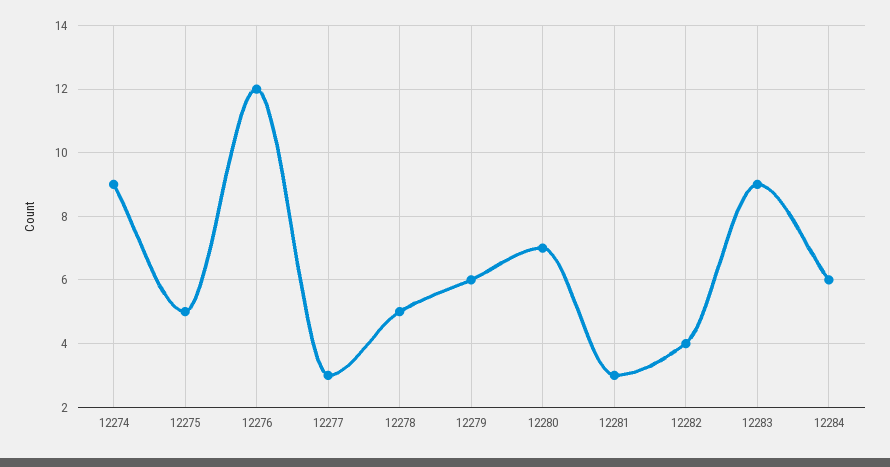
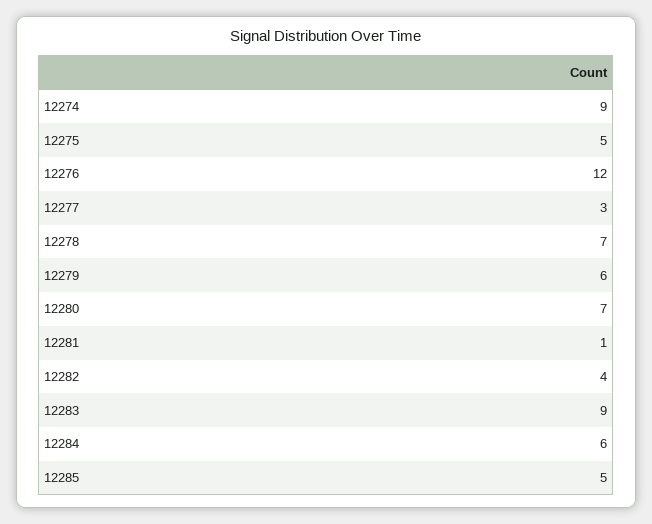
  {
    "12274": 9,
    "12275": 5,
    "12276": 12,
    "12277": 3,
-   "12278": 5,
+   "12278": 7,
    "12279": 6,
    "12280": 7,
-   "12281": 3,
+   "12281": 1,
    "12282": 4,
    "12283": 9,
-   "12284": 6
+   "12284": 6,
+   "12285": 5
  }

